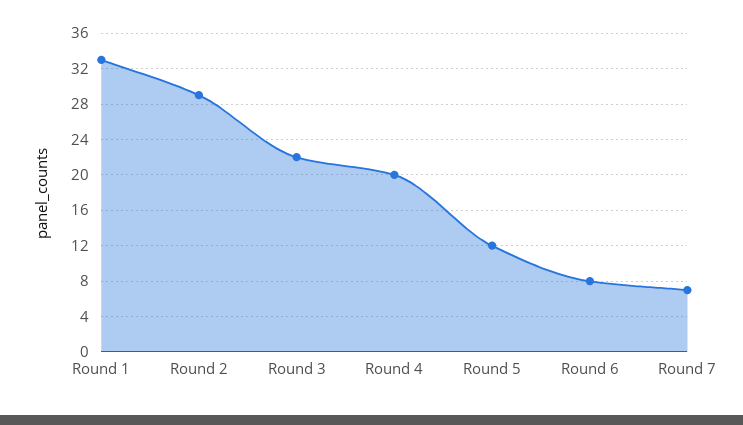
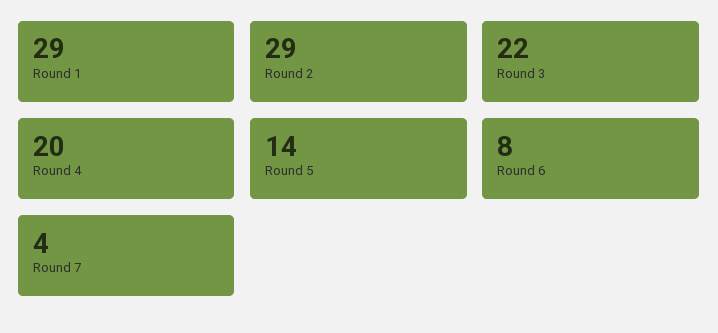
  {
-   "Round 1": 33,
+   "Round 1": 29,
    "Round 2": 29,
    "Round 3": 22,
    "Round 4": 20,
-   "Round 5": 12,
+   "Round 5": 14,
    "Round 6": 8,
-   "Round 7": 7
+   "Round 7": 4
  }

